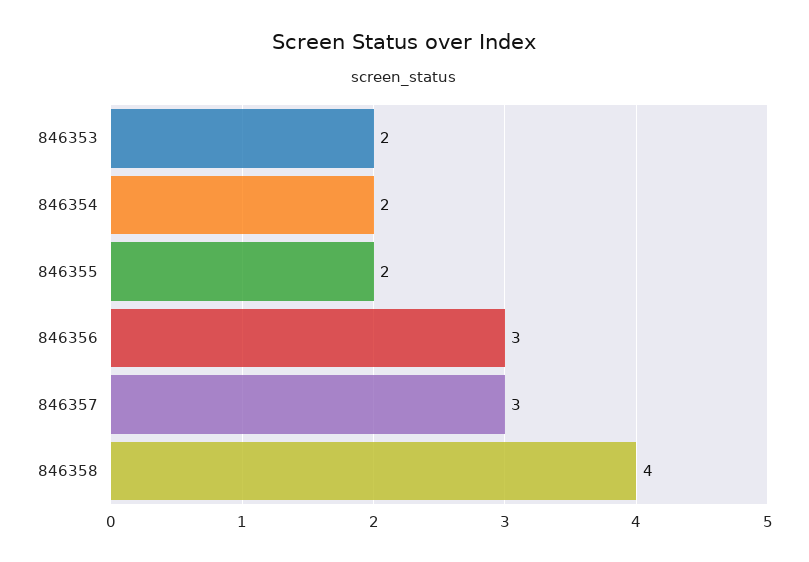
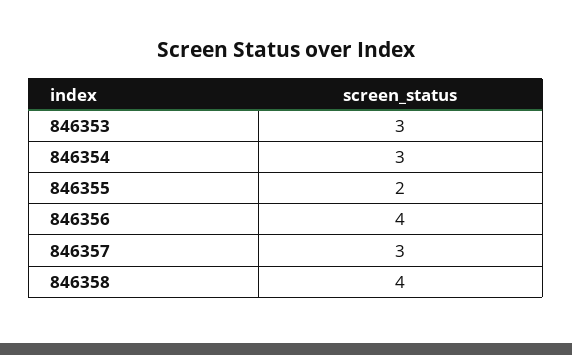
  {
-   "846353": 2,
+   "846353": 3,
-   "846354": 2,
+   "846354": 3,
    "846355": 2,
-   "846356": 3,
+   "846356": 4,
    "846357": 3,
    "846358": 4
  }

